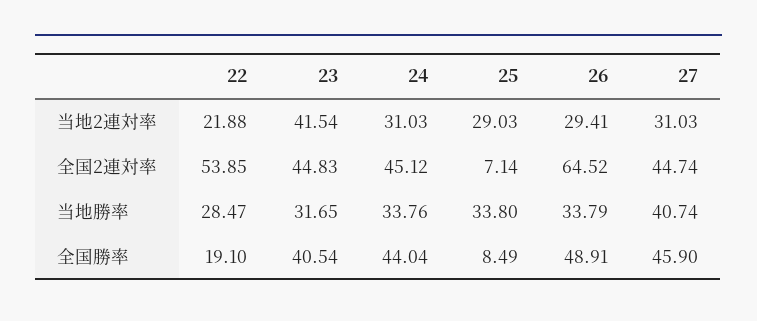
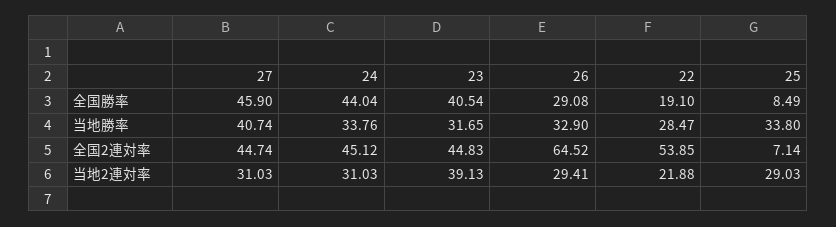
  {
    "22": {
      "当地2連対率": 21.88,
      "全国2連対率": 53.85,
      "当地勝率": 28.47,
      "全国勝率": 19.1
    },
    "23": {
-     "当地2連対率": 41.54,
+     "当地2連対率": 39.13,
      "全国2連対率": 44.83,
      "当地勝率": 31.65,
      "全国勝率": 40.54
    },
    "24": {
      "当地2連対率": 31.03,
      "全国2連対率": 45.12,
      "当地勝率": 33.76,
      "全国勝率": 44.04
    },
    "25": {
      "当地2連対率": 29.03,
      "全国2連対率": 7.14,
      "当地勝率": 33.8,
      "全国勝率": 8.49
    },
    "26": {
      "当地2連対率": 29.41,
      "全国2連対率": 64.52,
-     "当地勝率": 33.79,
+     "当地勝率": 32.9,
-     "全国勝率": 48.91
+     "全国勝率": 29.08
    },
    "27": {
      "当地2連対率": 31.03,
      "全国2連対率": 44.74,
      "当地勝率": 40.74,
      "全国勝率": 45.9
    }
  }

